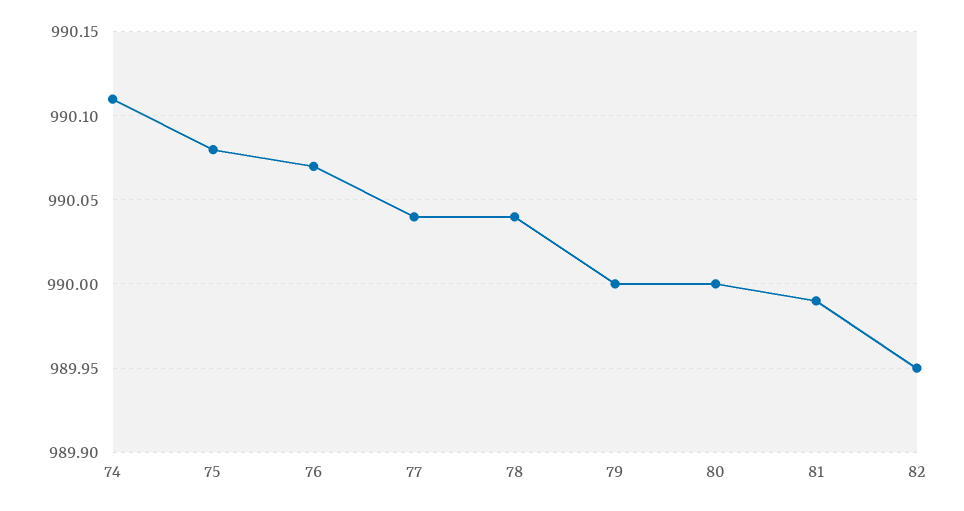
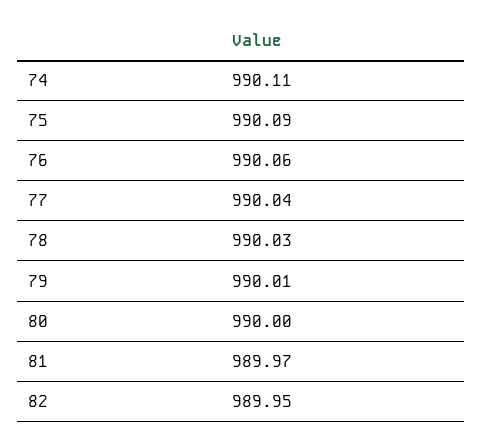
  {
    "74": 990.11,
-   "75": 990.08,
+   "75": 990.09,
-   "76": 990.07,
+   "76": 990.06,
    "77": 990.04,
-   "78": 990.04,
+   "78": 990.03,
-   "79": 990,
+   "79": 990.01,
    "80": 990,
-   "81": 989.99,
+   "81": 989.97,
    "82": 989.95
  }

